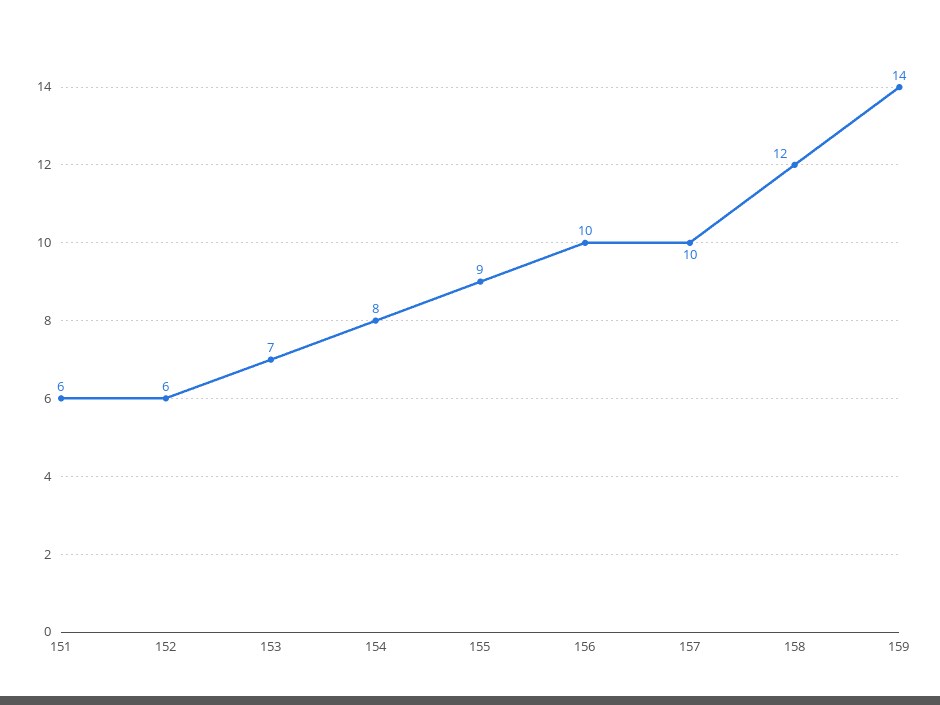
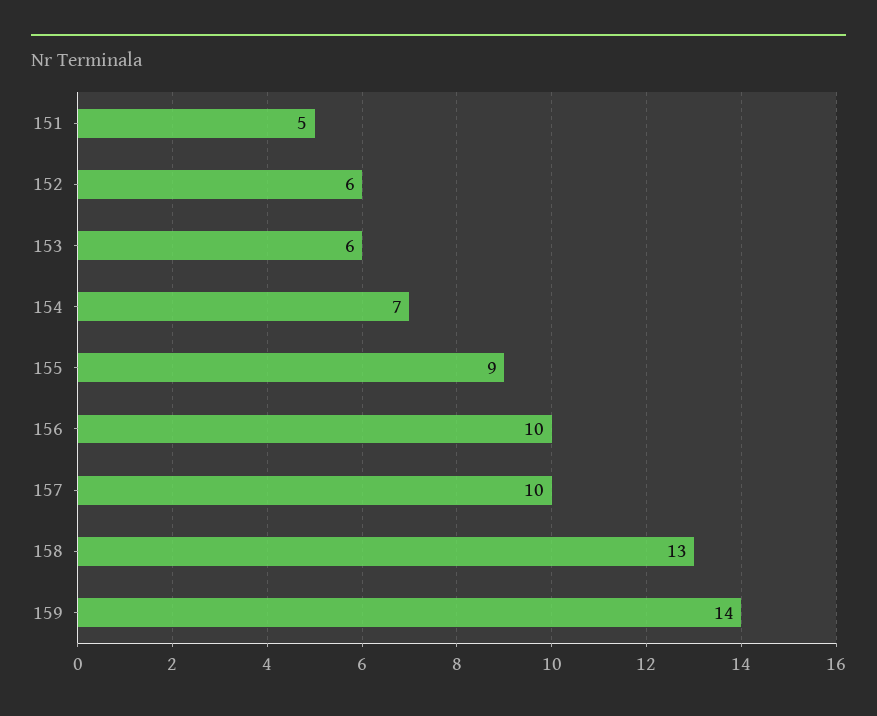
  {
-   "151": 6,
+   "151": 5,
    "152": 6,
-   "153": 7,
+   "153": 6,
-   "154": 8,
+   "154": 7,
    "155": 9,
    "156": 10,
    "157": 10,
-   "158": 12,
+   "158": 13,
    "159": 14
  }

